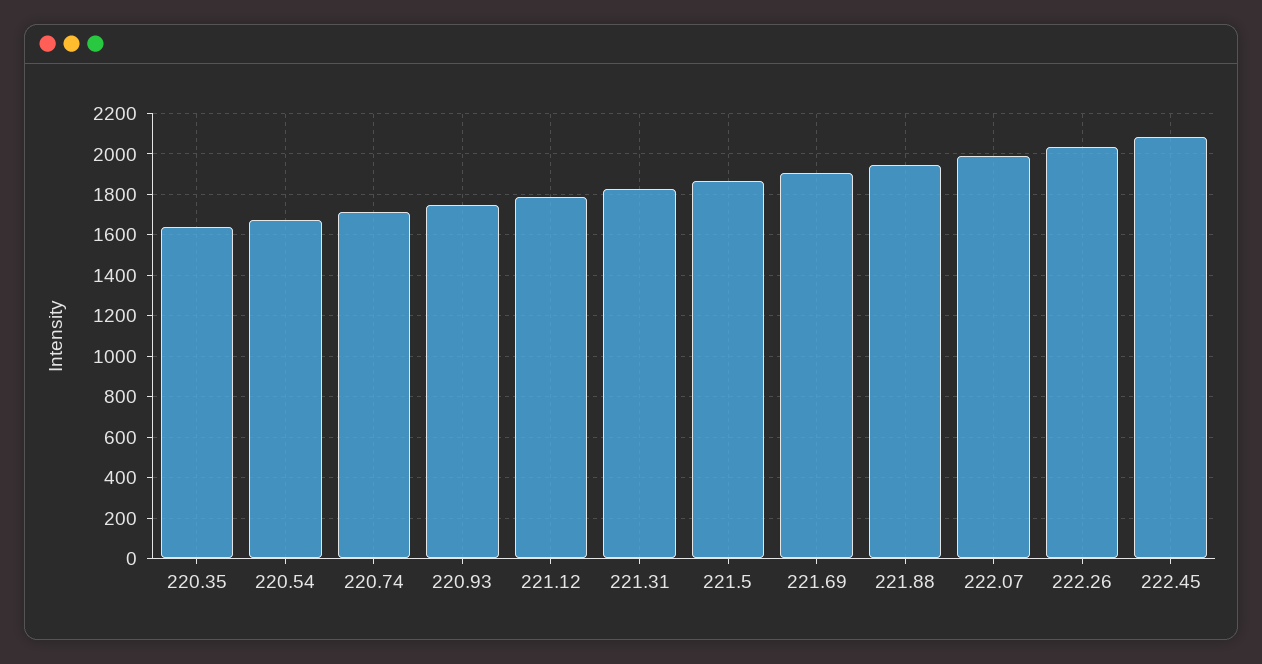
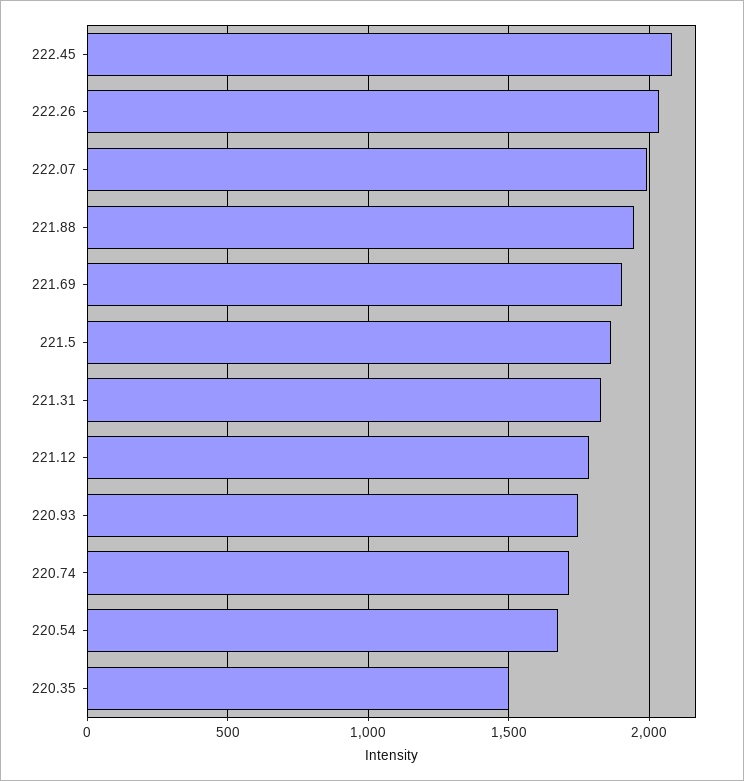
  {
-   "220.35": 1650,
+   "220.35": 1500,
    "220.54": 1700,
    "220.74": 1700,
    "220.93": 1750,
    "221.12": 1800,
    "221.31": 1850,
    "221.5": 1850,
    "221.69": 1900,
    "221.88": 1950,
    "222.07": 2000,
    "222.26": 2050,
    "222.45": 2100
  }

